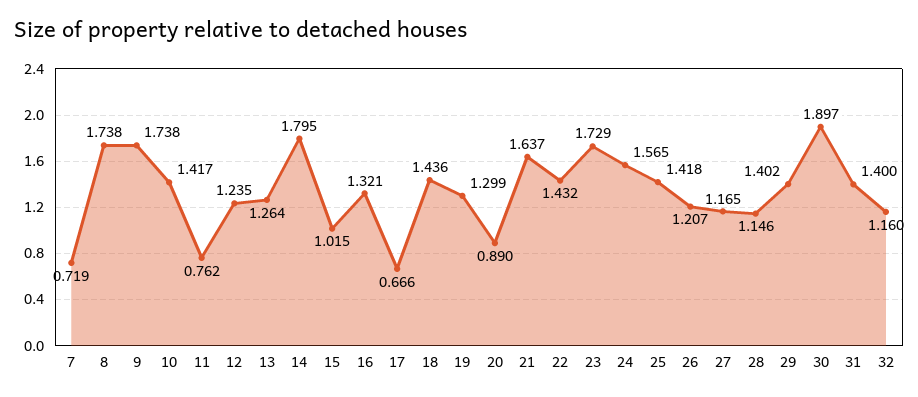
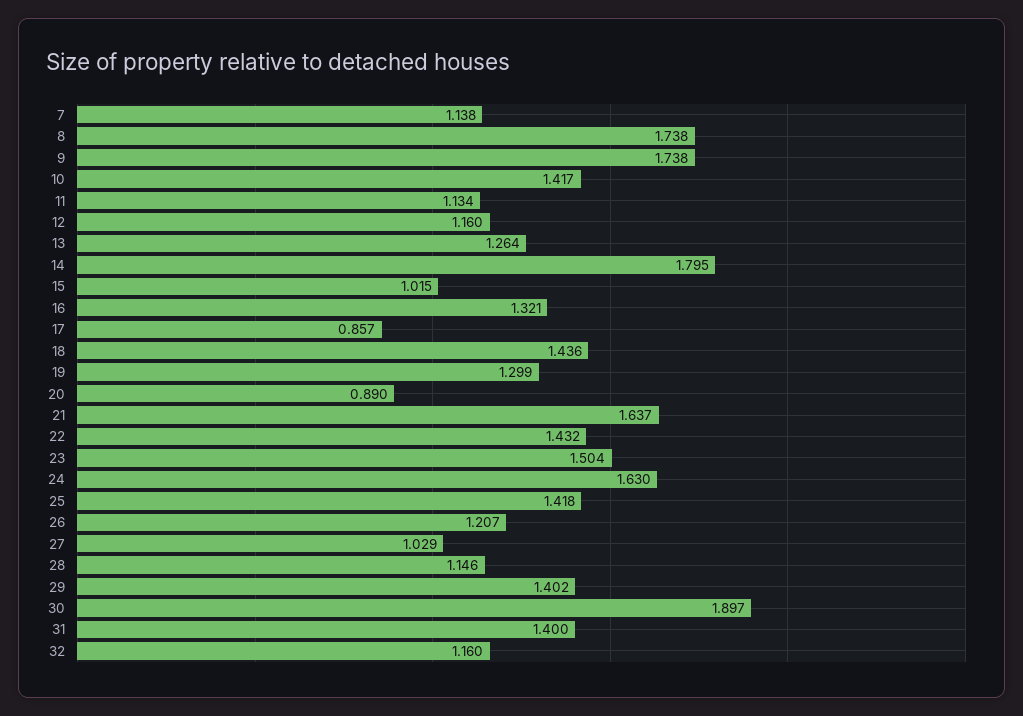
  {
-   "7": 0.719,
+   "7": 1.138,
    "8": 1.738,
    "9": 1.738,
    "10": 1.417,
-   "11": 0.762,
+   "11": 1.134,
-   "12": 1.235,
+   "12": 1.16,
    "13": 1.264,
    "14": 1.795,
    "15": 1.015,
    "16": 1.321,
-   "17": 0.666,
+   "17": 0.857,
    "18": 1.436,
    "19": 1.299,
    "20": 0.89,
    "21": 1.637,
    "22": 1.432,
-   "23": 1.729,
+   "23": 1.504,
-   "24": 1.565,
+   "24": 1.63,
    "25": 1.418,
    "26": 1.207,
-   "27": 1.165,
+   "27": 1.029,
    "28": 1.146,
    "29": 1.402,
    "30": 1.897,
    "31": 1.4,
    "32": 1.16
  }

